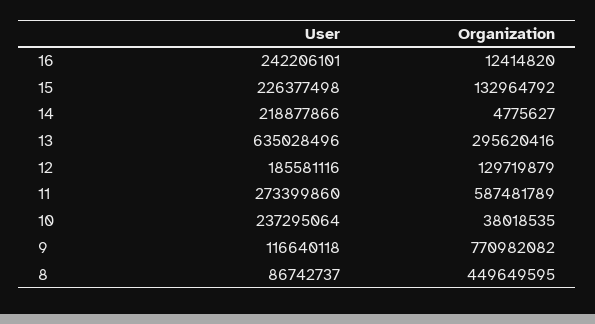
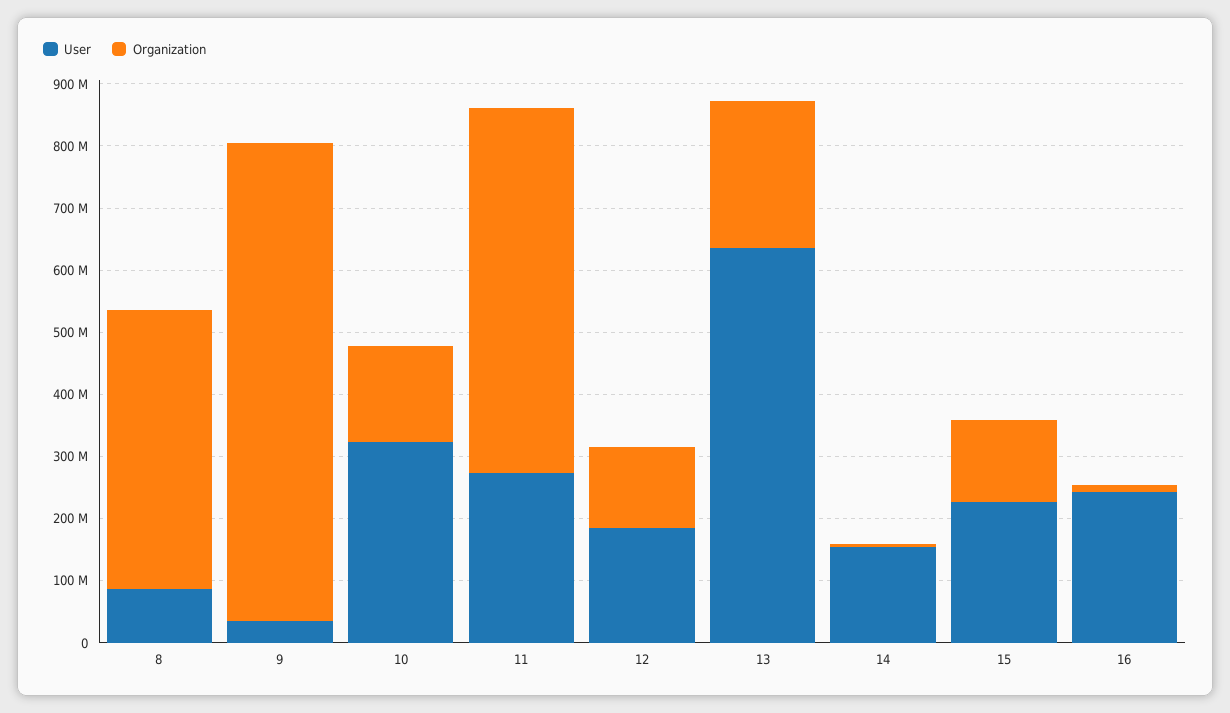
  {
    "User": {
      "16": 242206101,
      "15": 226377498,
-     "14": 218877866,
+     "14": 160000000,
      "13": 635028496,
      "12": 185581116,
      "11": 273399860,
-     "10": 237295064,
+     "10": 320000000,
-     "9": 116640118,
+     "9": 40000000,
      "8": 86742737
    },
    "Organization": {
      "16": 12414820,
      "15": 132964792,
      "14": 4775627,
-     "13": 295620416,
+     "13": 240000000,
      "12": 129719879,
      "11": 587481789,
-     "10": 38018535,
+     "10": 160000000,
      "9": 770982082,
      "8": 449649595
    }
  }

